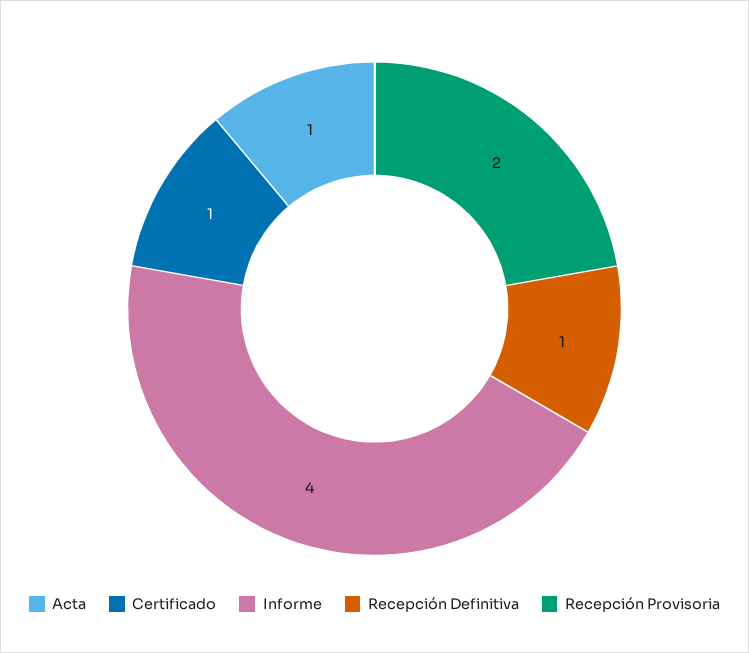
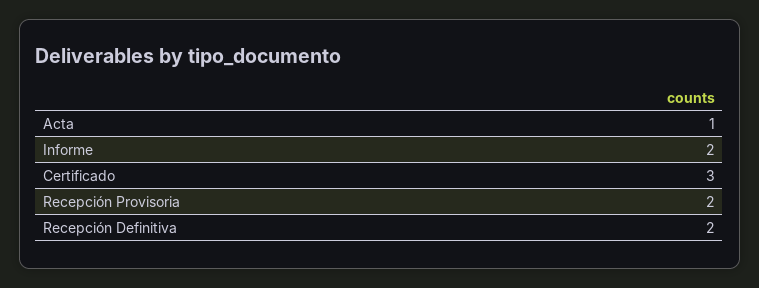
  {
    "Acta": 1,
-   "Certificado": 1,
+   "Certificado": 3,
-   "Informe": 4,
+   "Informe": 2,
-   "Recepción Definitiva": 1,
+   "Recepción Definitiva": 2,
    "Recepción Provisoria": 2
  }

